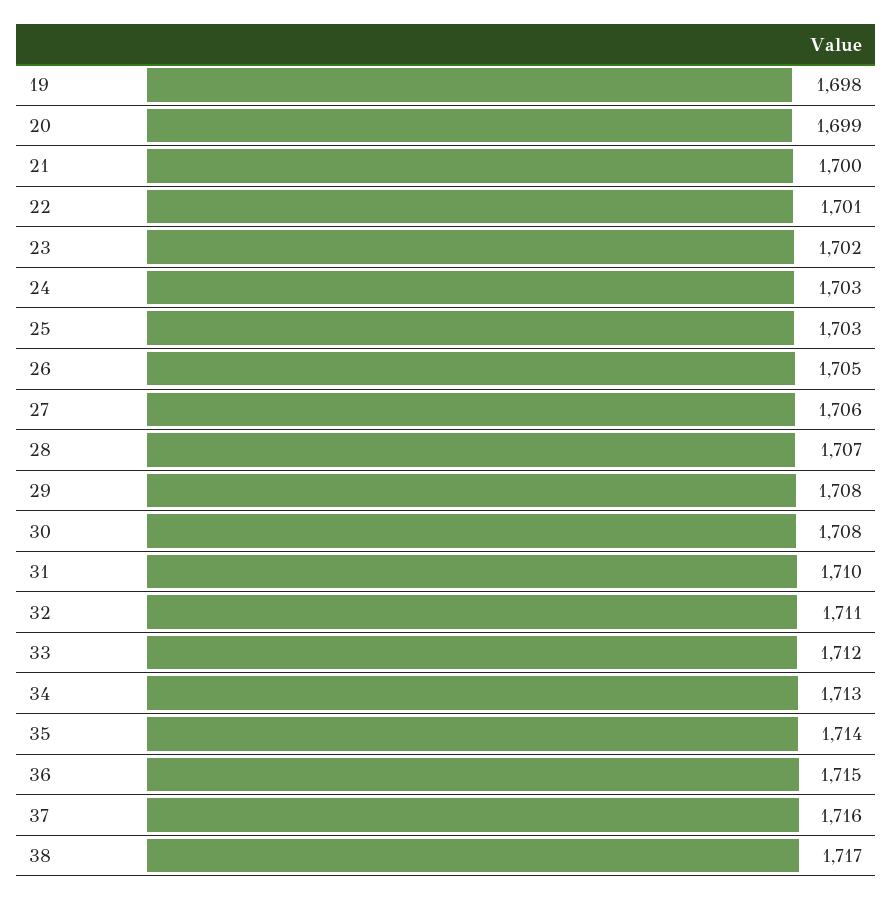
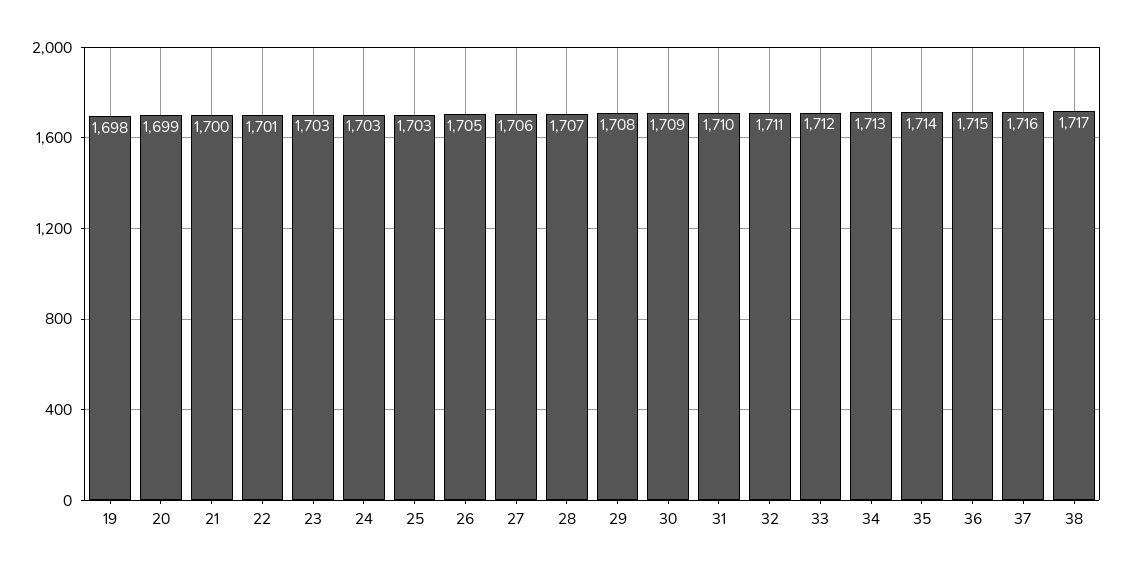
  {
    "19": 1698,
    "20": 1699,
    "21": 1700,
    "22": 1701,
-   "23": 1702,
+   "23": 1703,
    "24": 1703,
    "25": 1703,
    "26": 1705,
    "27": 1706,
    "28": 1707,
    "29": 1708,
-   "30": 1708,
+   "30": 1709,
    "31": 1710,
    "32": 1711,
    "33": 1712,
    "34": 1713,
    "35": 1714,
    "36": 1715,
    "37": 1716,
    "38": 1717
  }

